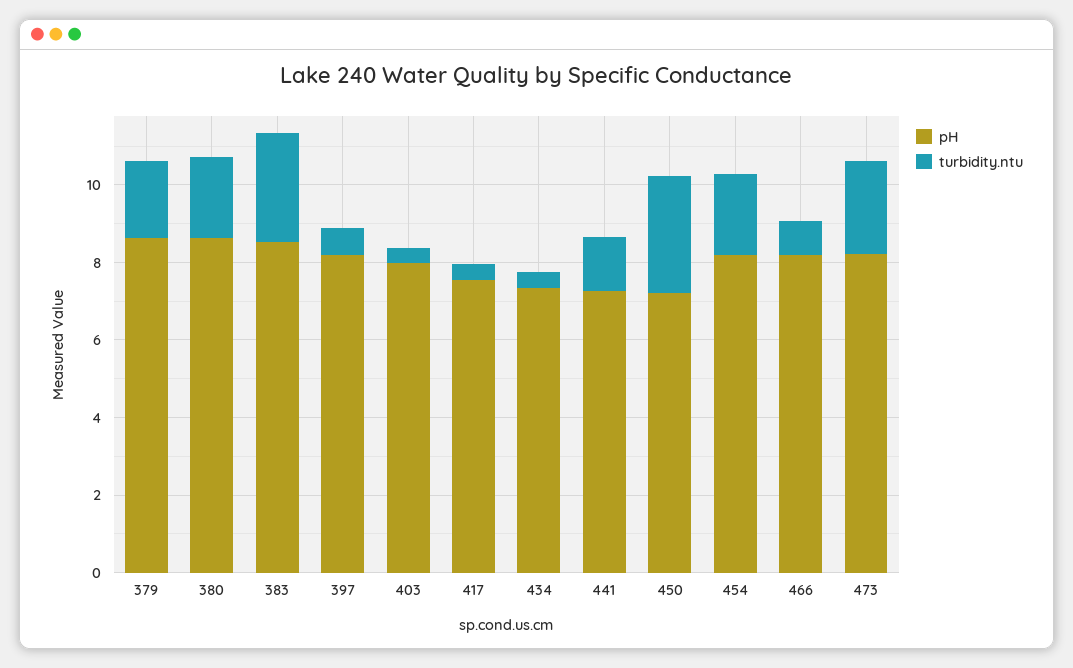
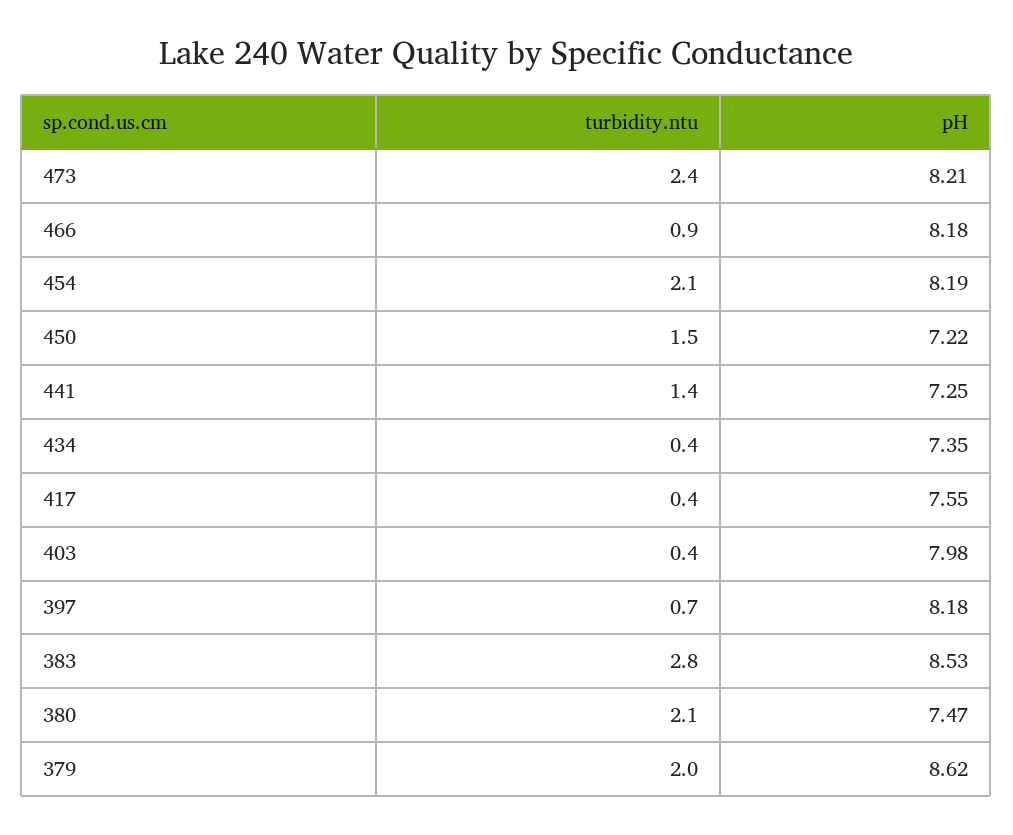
  {
    "pH": {
      "379": 8.62,
-     "380": 8.5,
+     "380": 7.47,
      "383": 8.53,
      "397": 8.18,
      "403": 7.98,
      "417": 7.55,
      "434": 7.35,
      "441": 7.25,
      "450": 7.22,
      "454": 8.19,
      "466": 8.18,
      "473": 8.21
    },
    "turbidity.ntu": {
      "379": 2,
      "380": 2.1,
      "383": 2.8,
      "397": 0.7,
      "403": 0.4,
      "417": 0.4,
      "434": 0.4,
      "441": 1.4,
-     "450": 3,
+     "450": 1.5,
      "454": 2.1,
      "466": 0.9,
      "473": 2.4
    }
  }

